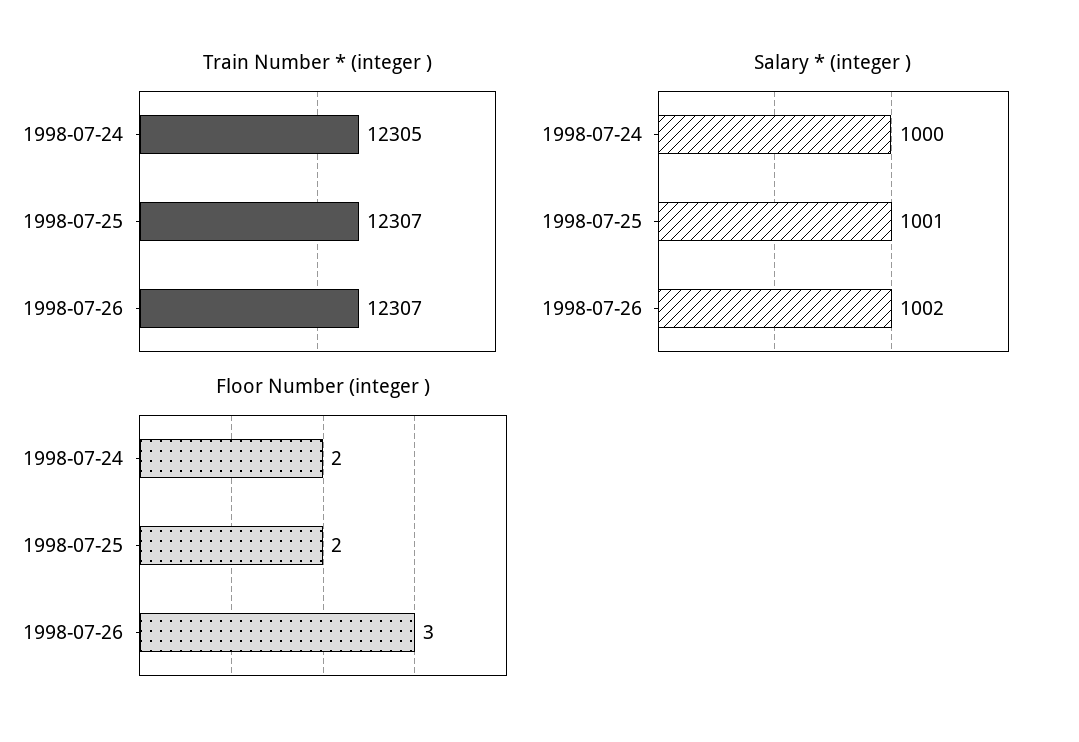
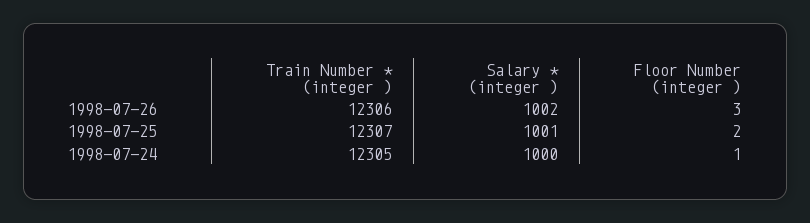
  {
    "Train Number * (integer )": {
      "1998-07-24": 12305,
      "1998-07-25": 12307,
-     "1998-07-26": 12307
+     "1998-07-26": 12306
    },
    "Salary * (integer )": {
      "1998-07-24": 1000,
      "1998-07-25": 1001,
      "1998-07-26": 1002
    },
    "Floor Number (integer )": {
-     "1998-07-24": 2,
+     "1998-07-24": 1,
      "1998-07-25": 2,
      "1998-07-26": 3
    }
  }

